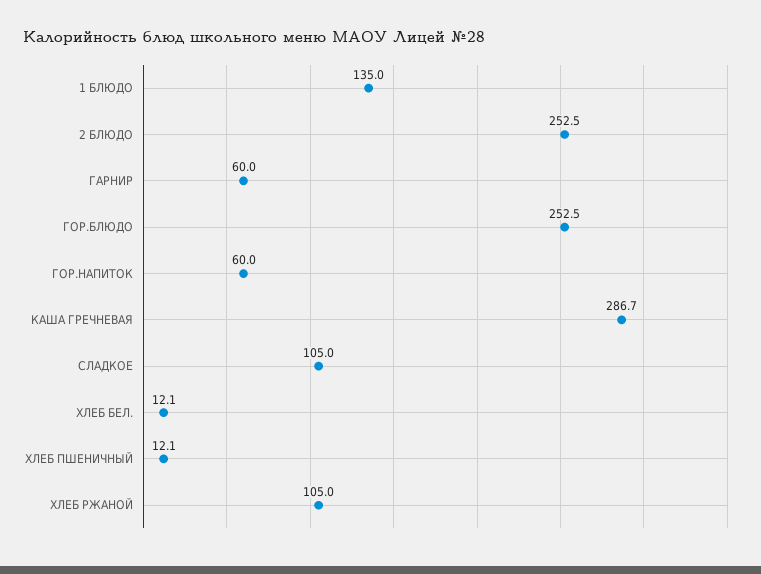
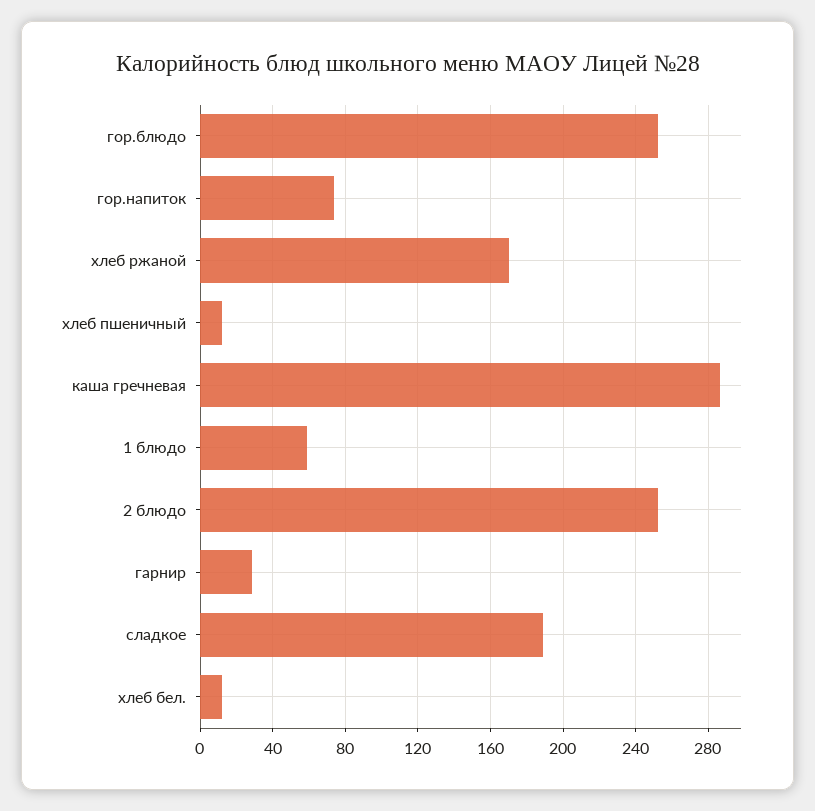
  {
-   "1 БЛЮДО": 135,
+   "1 БЛЮДО": 60,
    "2 БЛЮДО": 252.5,
-   "ГАРНИР": 60,
+   "ГАРНИР": 30,
    "ГОР.БЛЮДО": 252.5,
-   "ГОР.НАПИТОК": 60,
+   "ГОР.НАПИТОК": 75,
    "КАША ГРЕЧНЕВАЯ": 286.7,
-   "СЛАДКОЕ": 105,
+   "СЛАДКОЕ": 190,
    "ХЛЕБ БЕЛ.": 12.1,
    "ХЛЕБ ПШЕНИЧНЫЙ": 12.1,
-   "ХЛЕБ РЖАНОЙ": 105
+   "ХЛЕБ РЖАНОЙ": 170
  }

